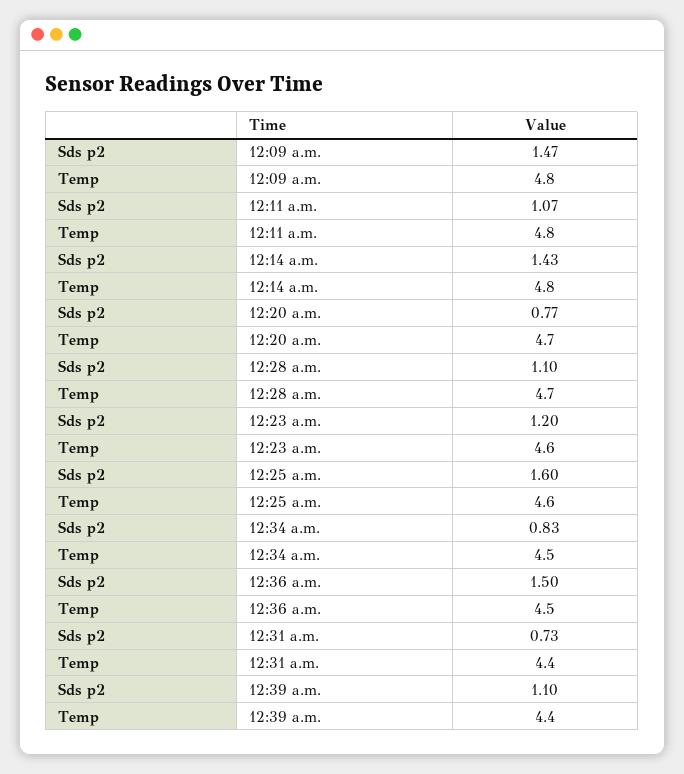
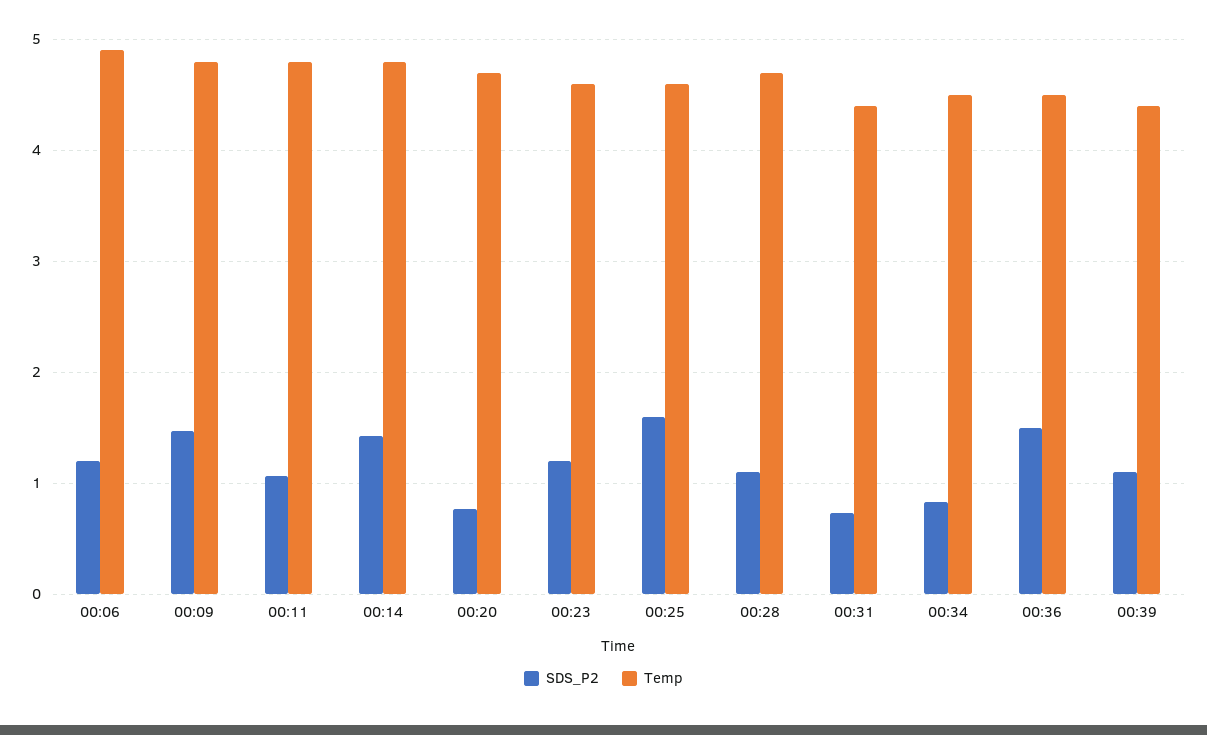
  {
    "Sds p2": {
      "12:09 a.m.": 1.47,
      "12:11 a.m.": 1.07,
      "12:14 a.m.": 1.43,
      "12:20 a.m.": 0.77,
      "12:28 a.m.": 1.1,
      "12:23 a.m.": 1.2,
      "12:25 a.m.": 1.6,
      "12:34 a.m.": 0.83,
      "12:36 a.m.": 1.5,
      "12:31 a.m.": 0.73,
-     "12:39 a.m.": 1.1
+     "12:39 a.m.": 1.1,
+     "00:06": 1.2
    },
    "Temp": {
      "12:09 a.m.": 4.8,
      "12:11 a.m.": 4.8,
      "12:14 a.m.": 4.8,
      "12:20 a.m.": 4.7,
      "12:28 a.m.": 4.7,
      "12:23 a.m.": 4.6,
      "12:25 a.m.": 4.6,
      "12:34 a.m.": 4.5,
      "12:36 a.m.": 4.5,
      "12:31 a.m.": 4.4,
-     "12:39 a.m.": 4.4
+     "12:39 a.m.": 4.4,
+     "00:06": 4.9
    }
  }

